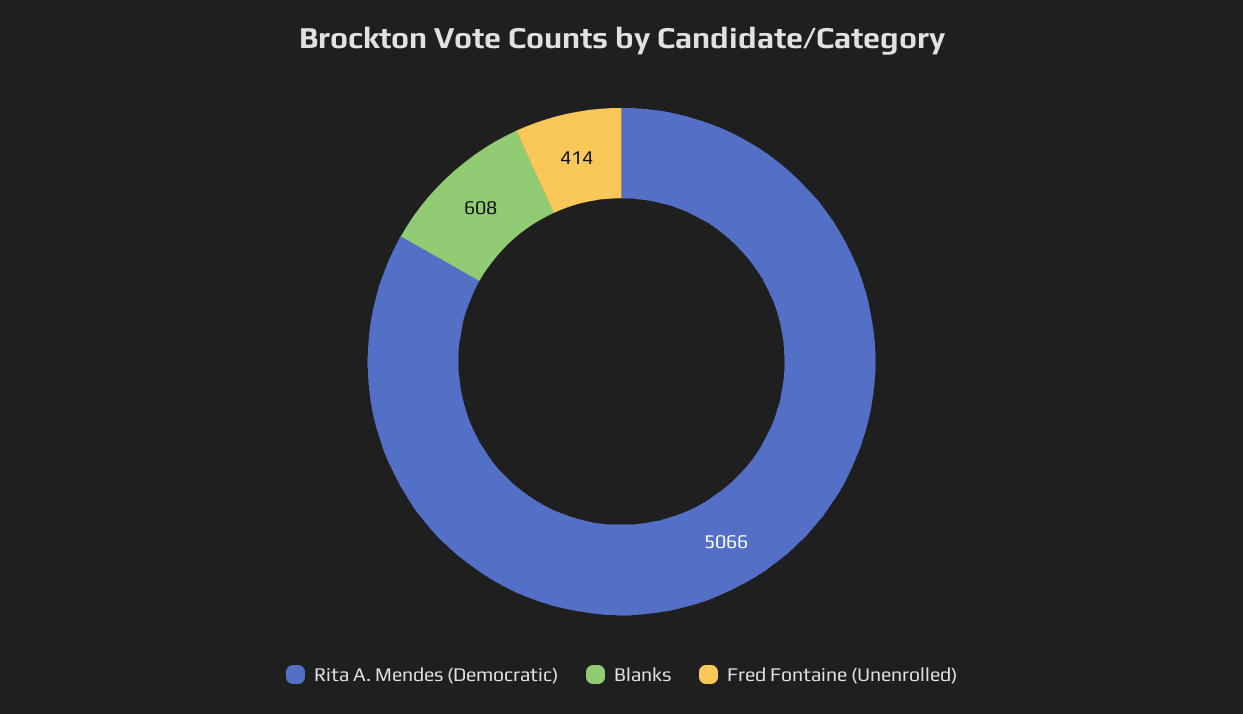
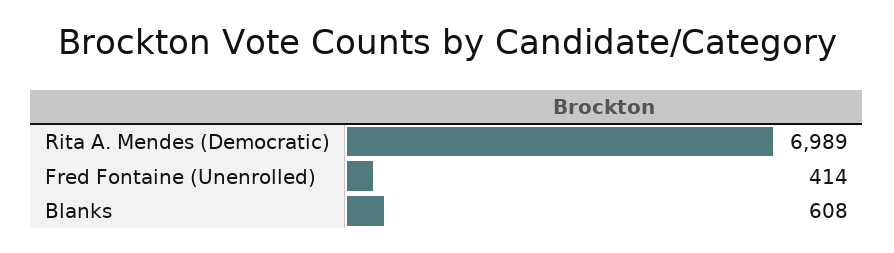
  {
-   "Rita A. Mendes (Democratic)": 5066,
+   "Rita A. Mendes (Democratic)": 6989,
    "Blanks": 608,
    "Fred Fontaine (Unenrolled)": 414
  }

